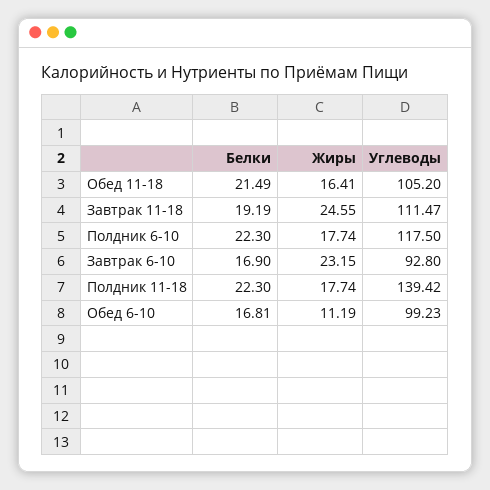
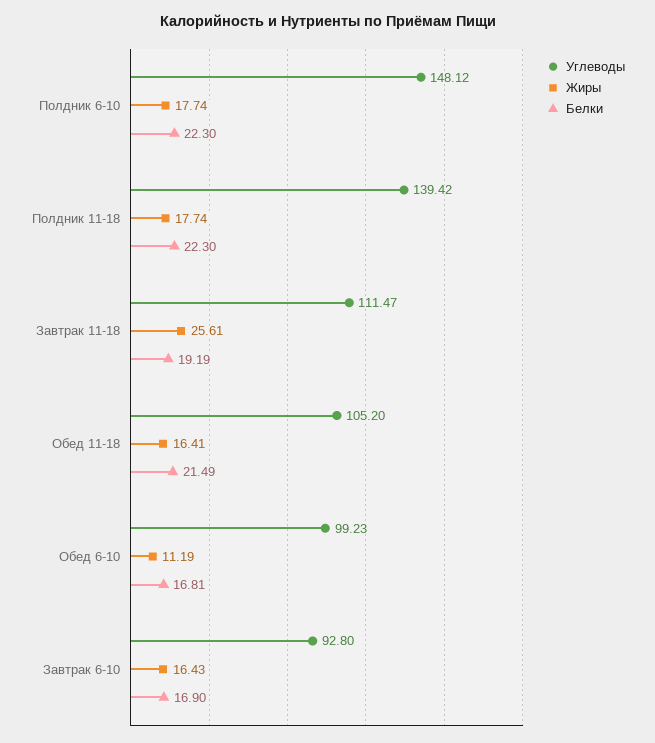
  {
    "Белки": {
      "Обед 11-18": 21.49,
      "Завтрак 11-18": 19.19,
      "Полдник 6-10": 22.3,
      "Завтрак 6-10": 16.9,
      "Полдник 11-18": 22.3,
      "Обед 6-10": 16.81
    },
    "Жиры": {
      "Обед 11-18": 16.41,
-     "Завтрак 11-18": 24.55,
+     "Завтрак 11-18": 25.61,
      "Полдник 6-10": 17.74,
-     "Завтрак 6-10": 23.15,
+     "Завтрак 6-10": 16.43,
      "Полдник 11-18": 17.74,
      "Обед 6-10": 11.19
    },
    "Углеводы": {
      "Обед 11-18": 105.2,
      "Завтрак 11-18": 111.47,
-     "Полдник 6-10": 117.5,
+     "Полдник 6-10": 148.12,
      "Завтрак 6-10": 92.8,
      "Полдник 11-18": 139.42,
      "Обед 6-10": 99.23
    }
  }

